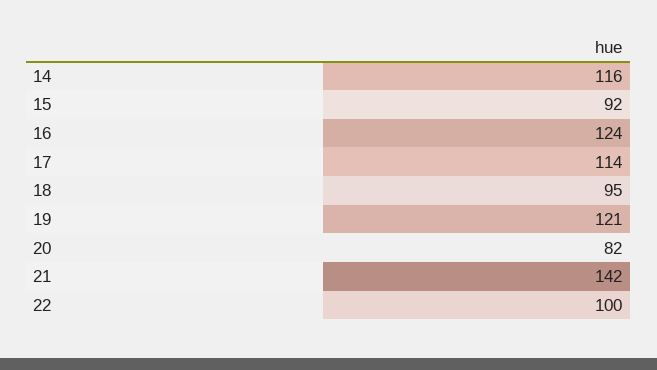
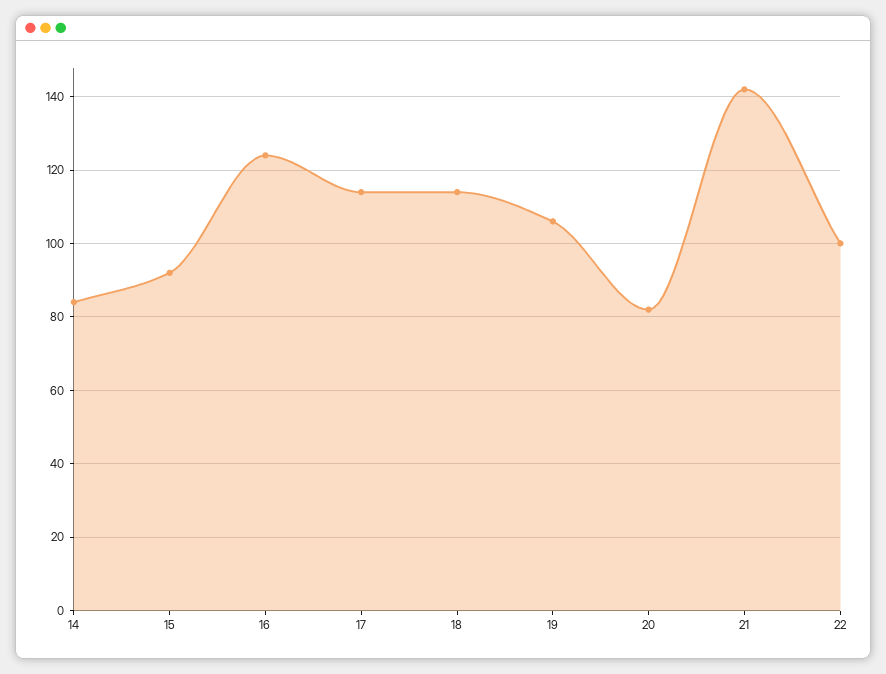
  {
-   "14": 116,
+   "14": 85,
    "15": 92,
    "16": 124,
    "17": 114,
-   "18": 95,
+   "18": 115,
-   "19": 121,
+   "19": 105,
    "20": 82,
    "21": 142,
    "22": 100
  }

